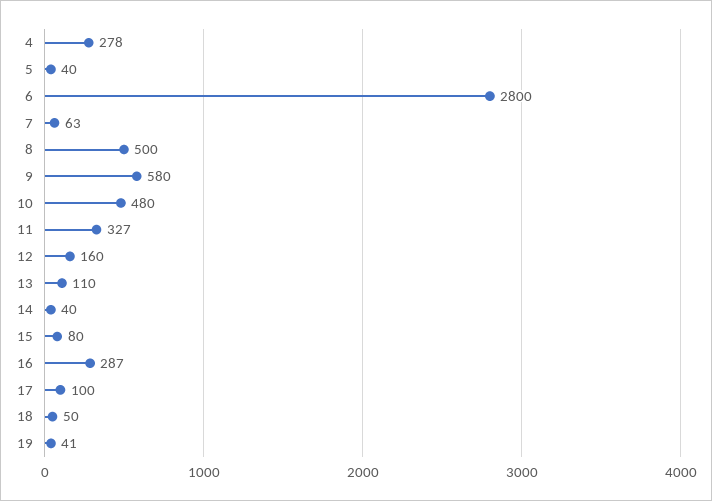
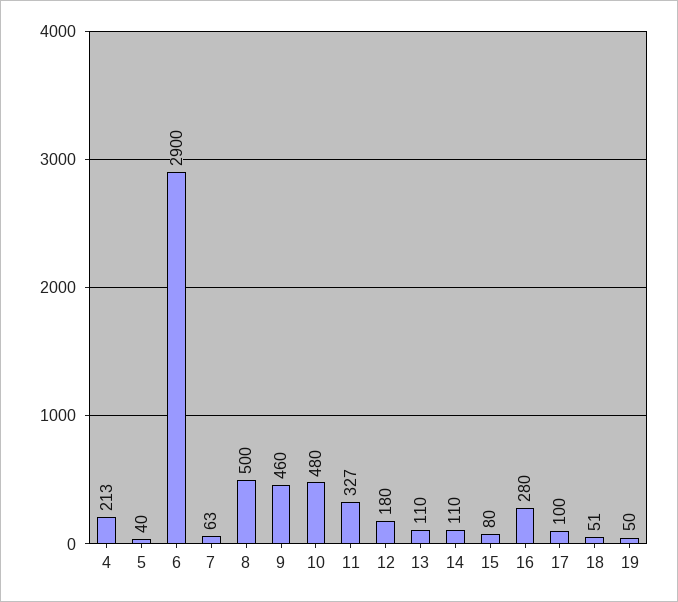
  {
-   "4": 278,
+   "4": 213,
    "5": 40,
-   "6": 2800,
+   "6": 2900,
    "7": 63,
    "8": 500,
-   "9": 580,
+   "9": 460,
    "10": 480,
    "11": 327,
-   "12": 160,
+   "12": 180,
    "13": 110,
-   "14": 40,
+   "14": 110,
    "15": 80,
-   "16": 287,
+   "16": 280,
    "17": 100,
-   "18": 50,
+   "18": 51,
-   "19": 41
+   "19": 50
  }

